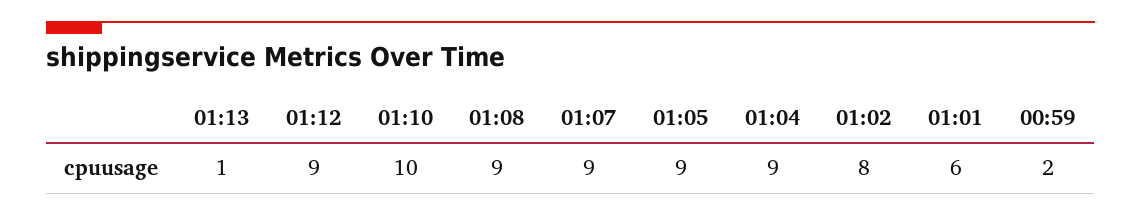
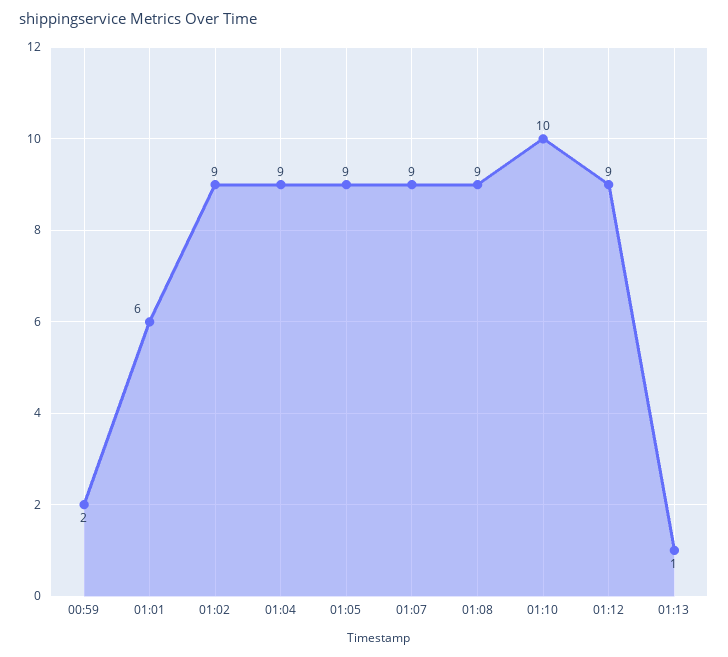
  {
    "01:13": 1,
    "01:12": 9,
    "01:10": 10,
    "01:08": 9,
    "01:07": 9,
    "01:05": 9,
    "01:04": 9,
-   "01:02": 8,
+   "01:02": 9,
    "01:01": 6,
    "00:59": 2
  }

